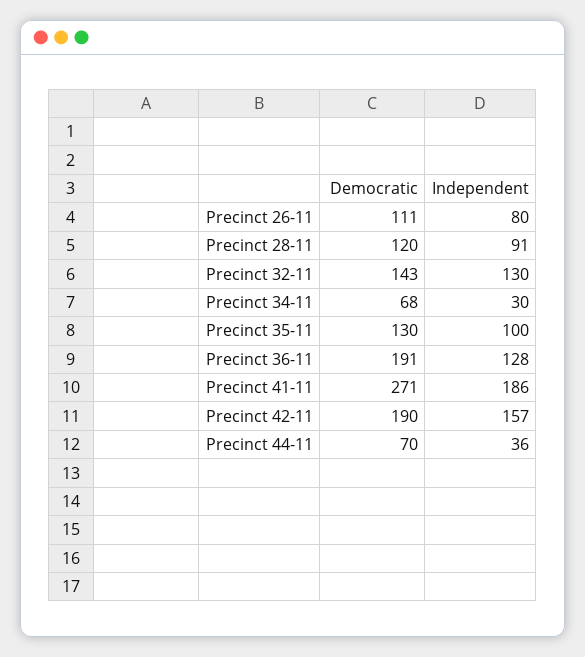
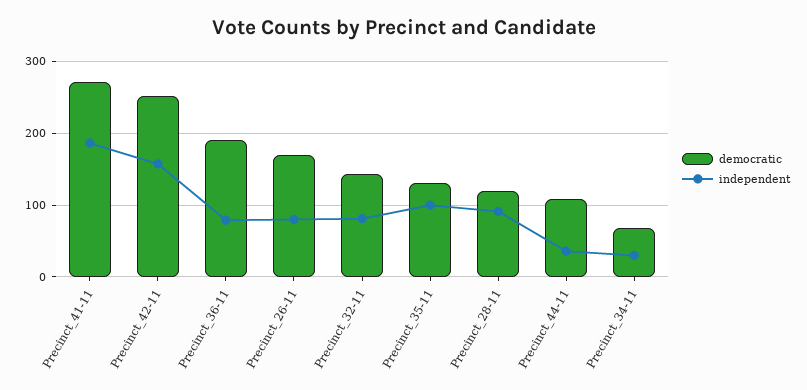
  {
    "Democratic": {
-     "Precinct 26-11": 111,
+     "Precinct 26-11": 170,
      "Precinct 28-11": 120,
      "Precinct 32-11": 143,
      "Precinct 34-11": 68,
      "Precinct 35-11": 130,
      "Precinct 36-11": 191,
      "Precinct 41-11": 271,
-     "Precinct 42-11": 190,
+     "Precinct 42-11": 250,
-     "Precinct 44-11": 70
+     "Precinct 44-11": 110
    },
    "Independent": {
      "Precinct 26-11": 80,
      "Precinct 28-11": 91,
-     "Precinct 32-11": 130,
+     "Precinct 32-11": 80,
      "Precinct 34-11": 30,
      "Precinct 35-11": 100,
-     "Precinct 36-11": 128,
+     "Precinct 36-11": 80,
      "Precinct 41-11": 186,
      "Precinct 42-11": 157,
      "Precinct 44-11": 36
    }
  }

